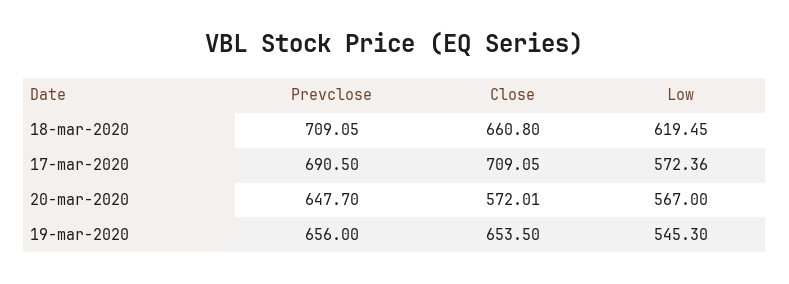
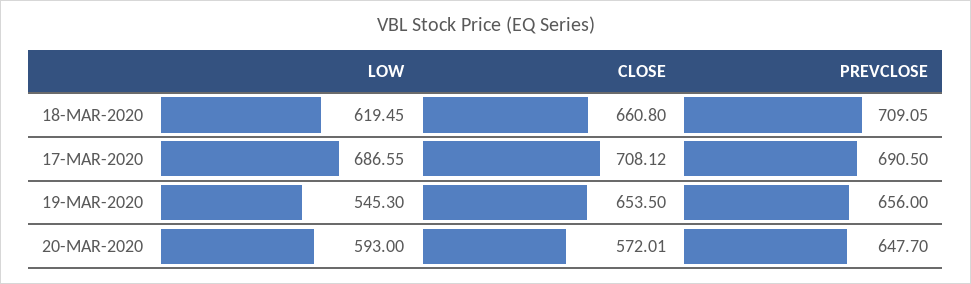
  {
    "Prevclose": {
      "18-mar-2020": 709.05,
      "17-mar-2020": 690.5,
      "20-mar-2020": 647.7,
      "19-mar-2020": 656
    },
    "Close": {
      "18-mar-2020": 660.8,
-     "17-mar-2020": 709.05,
+     "17-mar-2020": 708.12,
      "20-mar-2020": 572.01,
      "19-mar-2020": 653.5
    },
    "Low": {
      "18-mar-2020": 619.45,
-     "17-mar-2020": 572.36,
+     "17-mar-2020": 686.55,
-     "20-mar-2020": 567,
+     "20-mar-2020": 593,
      "19-mar-2020": 545.3
    }
  }

